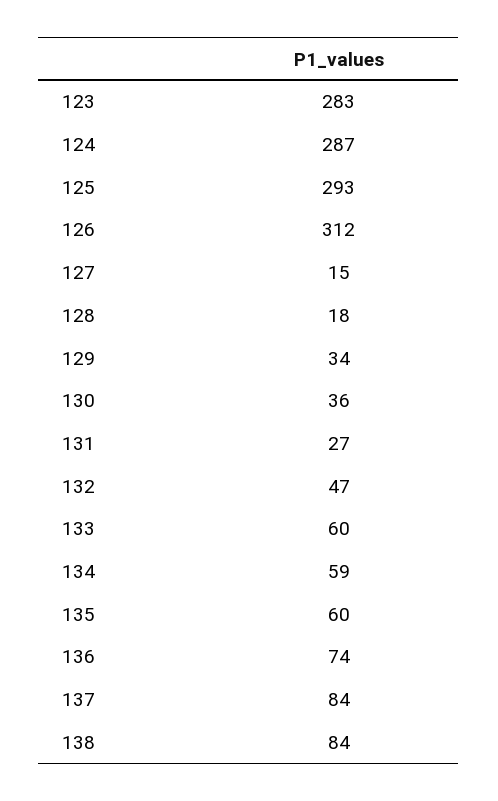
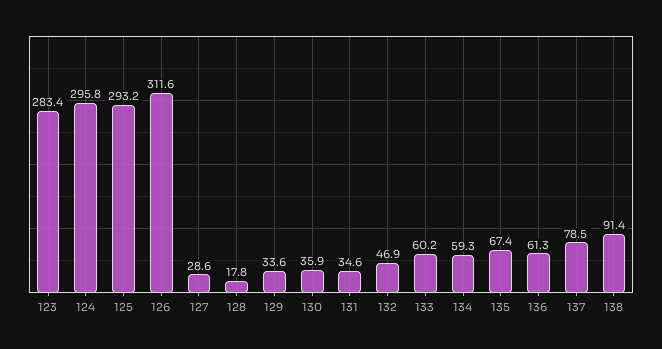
  {
    "123": 283.4,
-   "124": 287,
+   "124": 295.8,
    "125": 293.2,
    "126": 311.6,
-   "127": 15,
+   "127": 28.6,
    "128": 17.8,
    "129": 33.6,
    "130": 35.9,
-   "131": 27,
+   "131": 34.6,
    "132": 46.9,
    "133": 60.2,
    "134": 59.3,
-   "135": 60,
+   "135": 67.4,
-   "136": 74,
+   "136": 61.3,
-   "137": 84,
+   "137": 78.5,
-   "138": 84
+   "138": 91.4
  }

